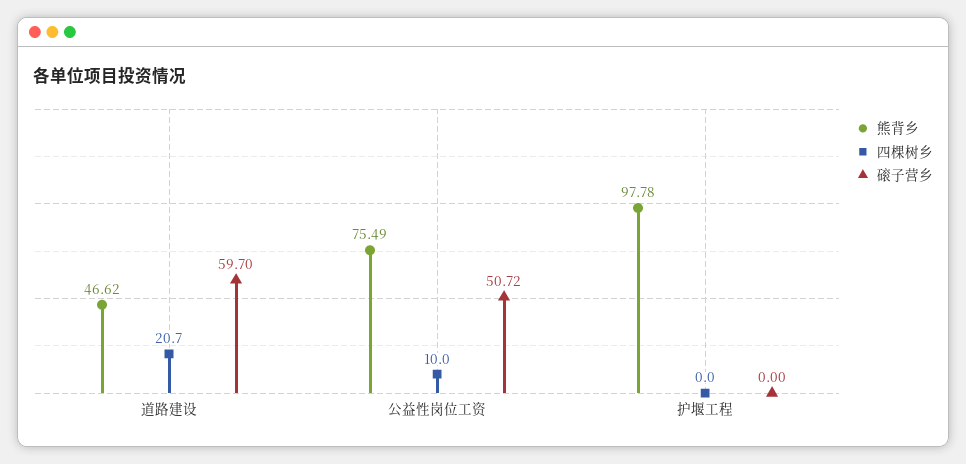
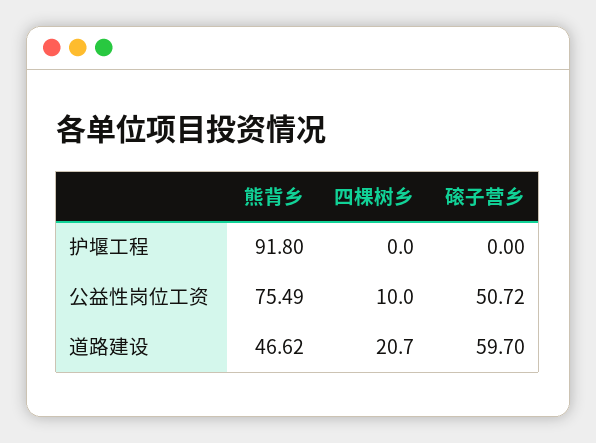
  {
    "熊背乡": {
      "道路建设": 46.62,
      "公益性岗位工资": 75.49,
-     "护堰工程": 97.78
+     "护堰工程": 91.8
    },
    "四棵树乡": {
      "道路建设": 20.7,
      "公益性岗位工资": 10,
      "护堰工程": 0
    },
    "磙子营乡": {
      "道路建设": 59.7,
      "公益性岗位工资": 50.72,
      "护堰工程": 0
    }
  }

